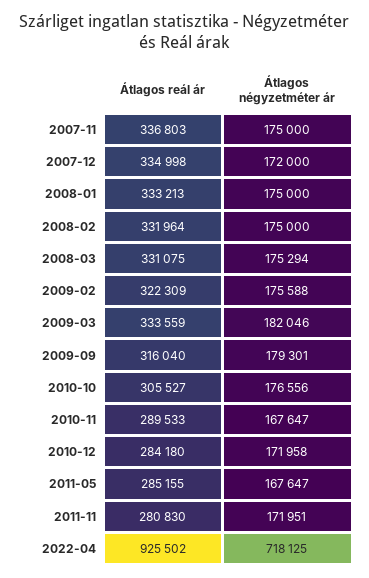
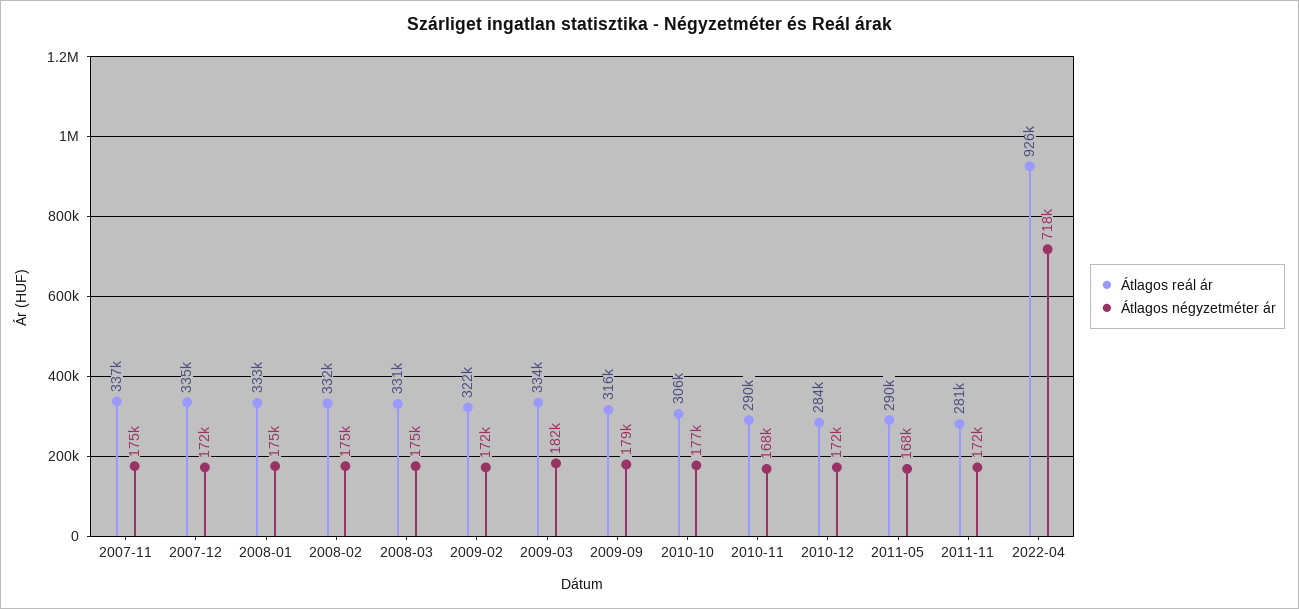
  {
    "Átlagos reál ár": {
      "2007-11": 336803,
      "2007-12": 334998,
      "2008-01": 333213,
      "2008-02": 331964,
      "2008-03": 331075,
      "2009-02": 322309,
      "2009-03": 333559,
      "2009-09": 316040,
      "2010-10": 305527,
      "2010-11": 289533,
      "2010-12": 284180,
-     "2011-05": 285155,
+     "2011-05": 290000,
      "2011-11": 280830,
      "2022-04": 925502
    },
    "Átlagos négyzetméter ár": {
      "2007-11": 175000,
      "2007-12": 172000,
      "2008-01": 175000,
      "2008-02": 175000,
      "2008-03": 175294,
-     "2009-02": 175588,
+     "2009-02": 172000,
      "2009-03": 182046,
      "2009-09": 179301,
      "2010-10": 176556,
      "2010-11": 167647,
      "2010-12": 171958,
      "2011-05": 167647,
      "2011-11": 171951,
      "2022-04": 718125
    }
  }

